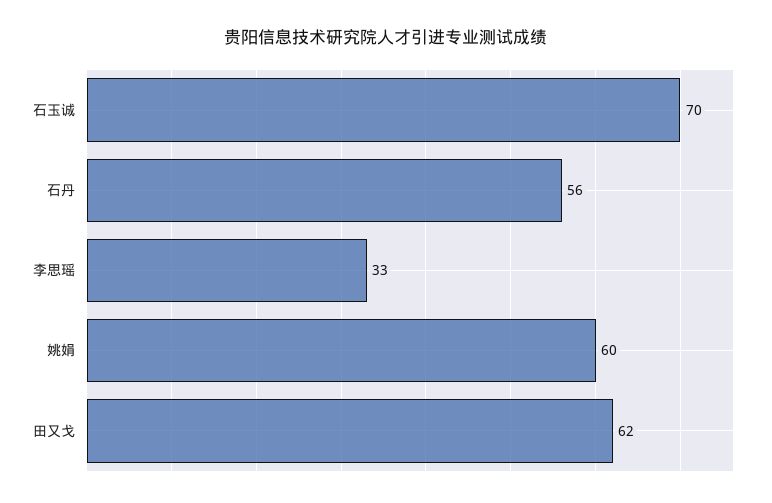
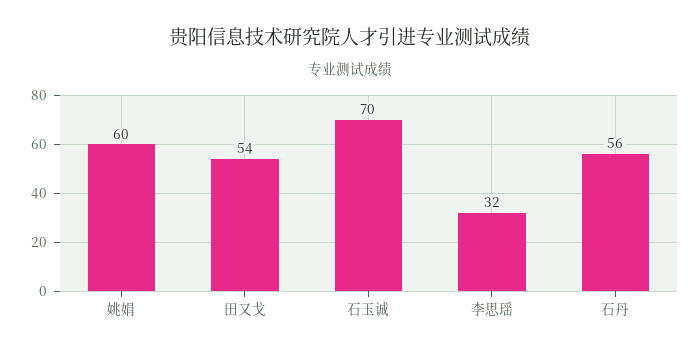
  {
    "石玉诚": 70,
    "石丹": 56,
-   "李思瑶": 33,
+   "李思瑶": 32,
    "姚娟": 60,
-   "田又戈": 62
+   "田又戈": 54
  }

